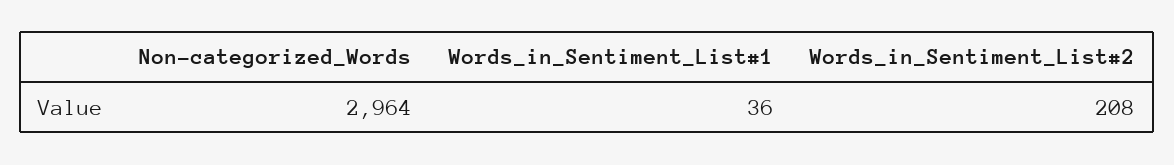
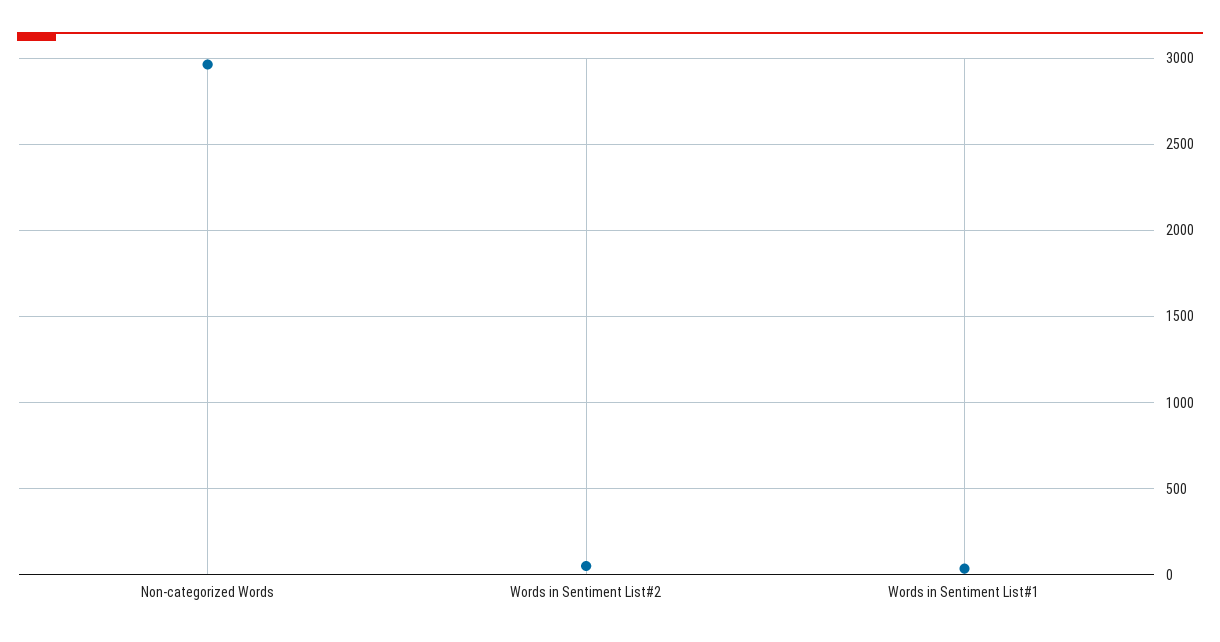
  {
    "Non-categorized_Words": 2964,
    "Words_in_Sentiment_List#1": 36,
-   "Words_in_Sentiment_List#2": 208
+   "Words_in_Sentiment_List#2": 50
  }

